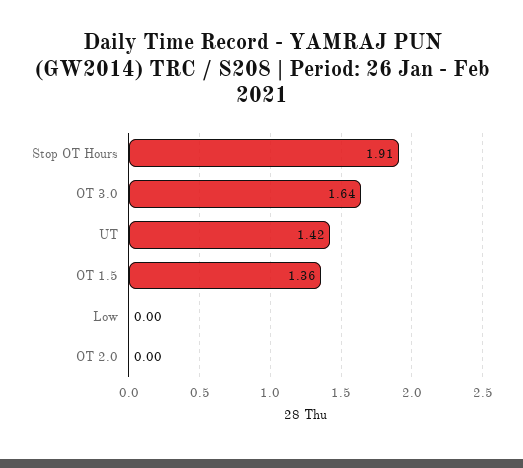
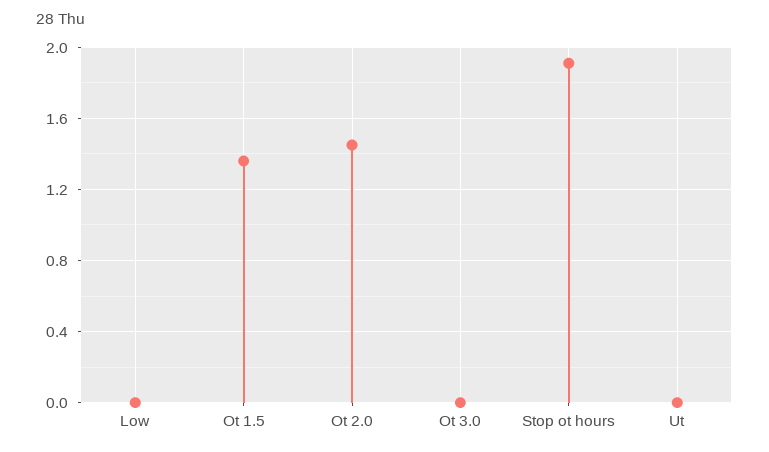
  {
    "Stop OT Hours": 1.91,
-   "OT 3.0": 1.64,
+   "OT 3.0": 0,
-   "UT": 1.42,
+   "UT": 0,
    "OT 1.5": 1.36,
    "Low": 0,
-   "OT 2.0": 0
+   "OT 2.0": 1.45
  }

